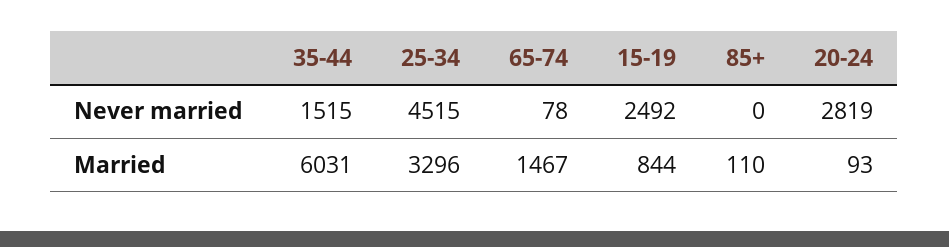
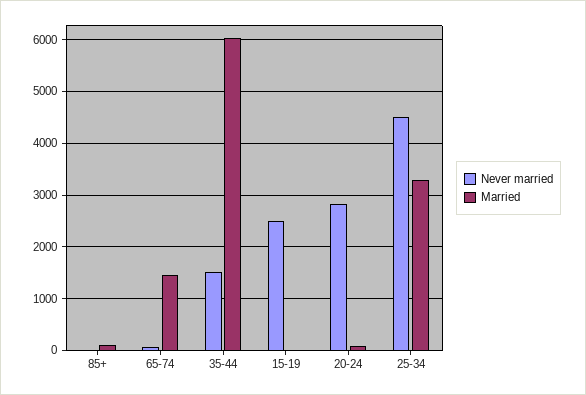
  {
    "Never married": {
      "35-44": 1515,
      "25-34": 4515,
      "65-74": 78,
      "15-19": 2492,
      "85+": 0,
      "20-24": 2819
    },
    "Married": {
      "35-44": 6031,
      "25-34": 3296,
      "65-74": 1467,
-     "15-19": 844,
+     "15-19": 0,
      "85+": 110,
      "20-24": 93
    }
  }

